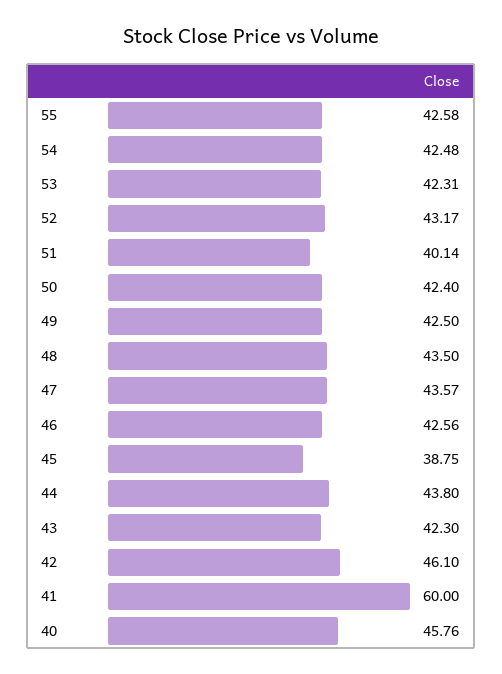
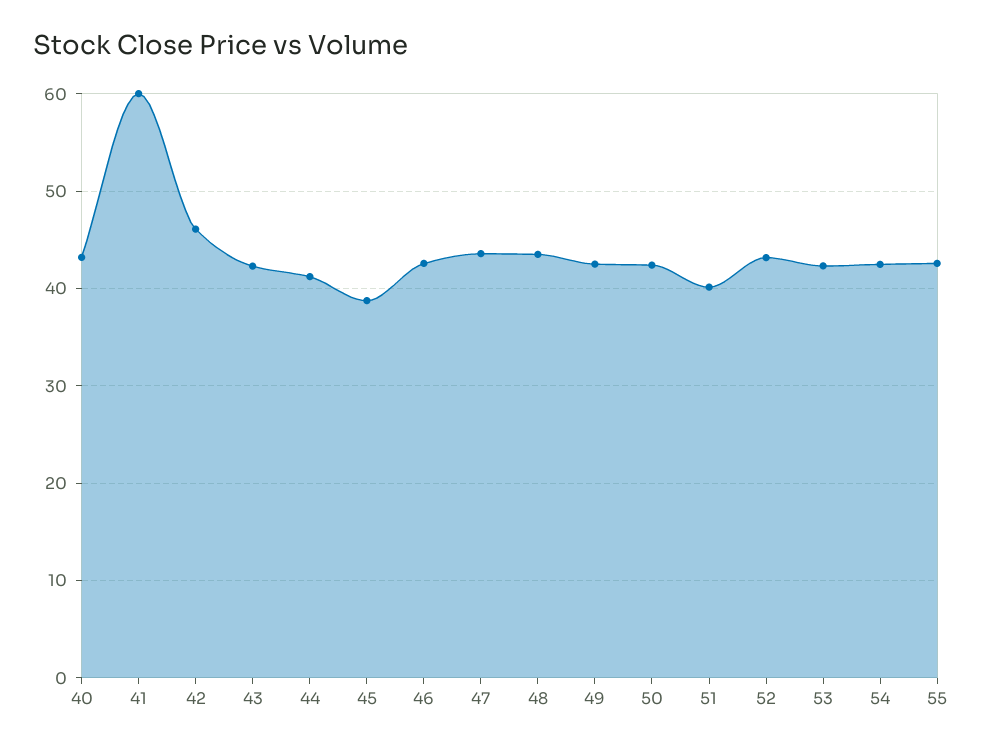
  {
    "55": 42.58,
    "54": 42.48,
    "53": 42.31,
    "52": 43.17,
    "51": 40.14,
    "50": 42.4,
    "49": 42.5,
    "48": 43.5,
    "47": 43.57,
    "46": 42.56,
    "45": 38.75,
-   "44": 43.8,
+   "44": 41,
    "43": 42.3,
    "42": 46.1,
    "41": 60,
-   "40": 45.76
+   "40": 43
  }

